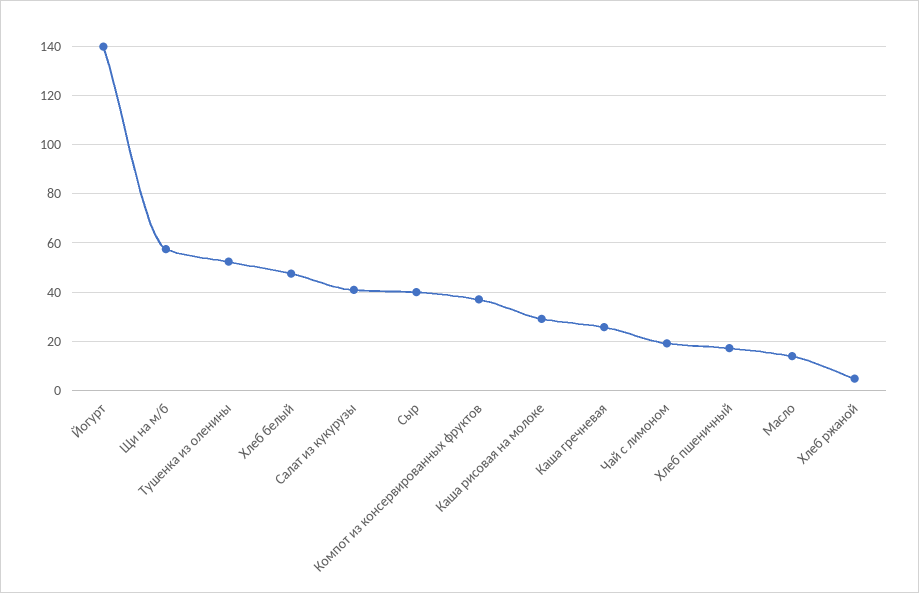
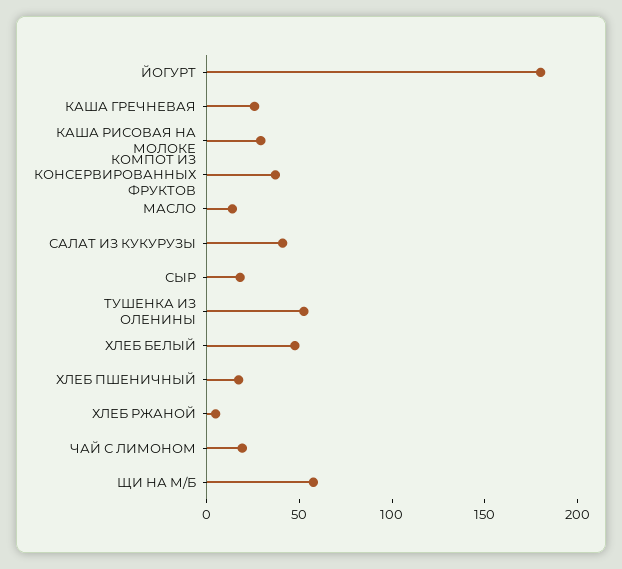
  {
-   "Йогурт": 140,
+   "Йогурт": 180,
    "Щи на м/б": 57.5,
    "Тушенка из оленины": 52.5,
    "Хлеб белый": 47.5,
    "Салат из кукурузы": 40,
-   "Сыр": 40,
+   "Сыр": 20,
    "Компот из консервированных фруктов": 37.5,
    "Каша рисовая на молоке": 30,
    "Каша гречневая": 25,
    "Чай с лимоном": 20,
    "Хлеб пшеничный": 17.5,
    "Масло": 15,
    "Хлеб ржаной": 5
  }

